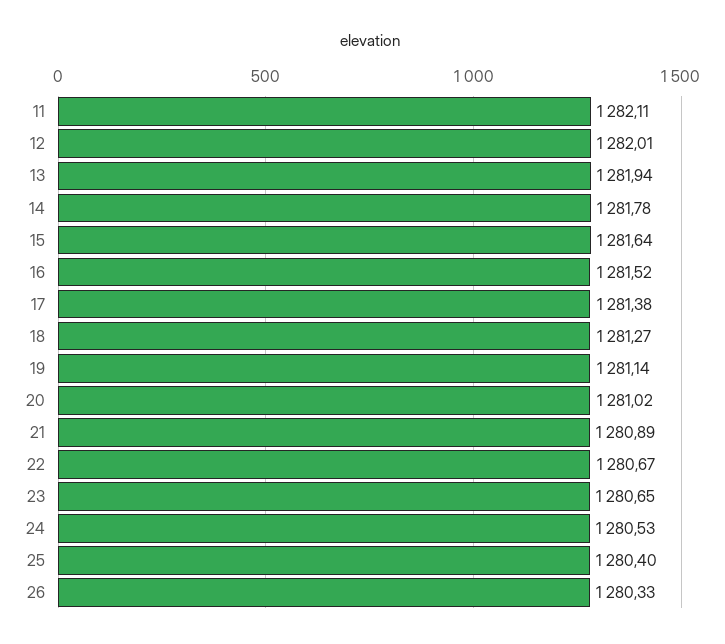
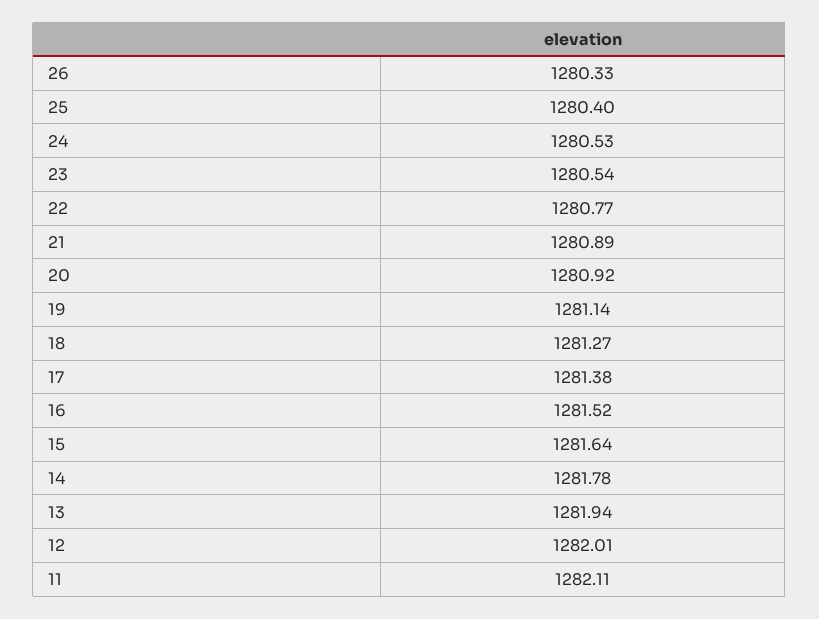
  {
    "11": 1282.11,
    "12": 1282.01,
    "13": 1281.94,
    "14": 1281.78,
    "15": 1281.64,
    "16": 1281.52,
    "17": 1281.38,
    "18": 1281.27,
    "19": 1281.14,
-   "20": 1281.02,
+   "20": 1280.92,
    "21": 1280.89,
-   "22": 1280.67,
+   "22": 1280.77,
-   "23": 1280.65,
+   "23": 1280.54,
    "24": 1280.53,
    "25": 1280.4,
    "26": 1280.33
  }

